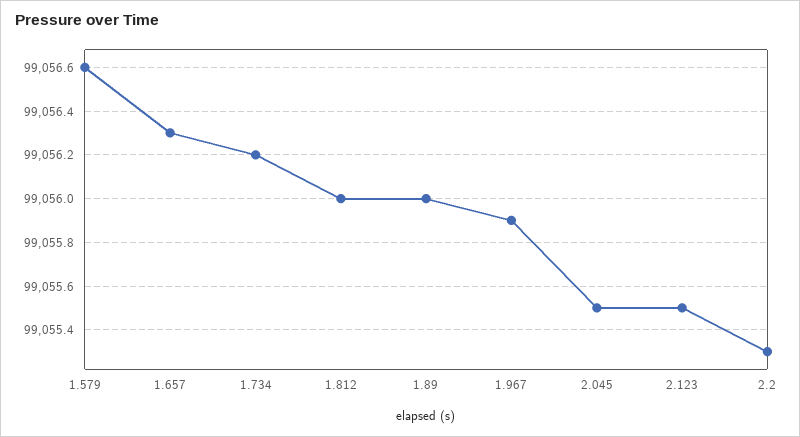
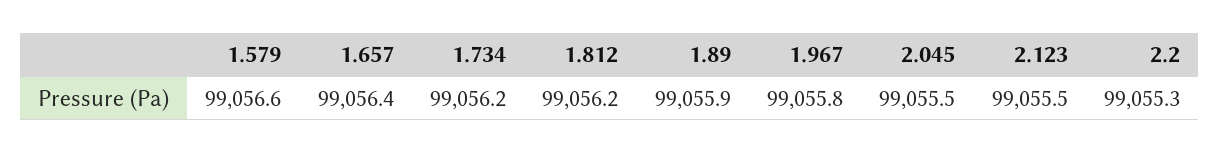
  {
    "1.579": 99056.6,
-   "1.657": 99056.3,
+   "1.657": 99056.4,
    "1.734": 99056.2,
-   "1.812": 99056,
+   "1.812": 99056.2,
-   "1.89": 99056,
+   "1.89": 99055.9,
-   "1.967": 99055.9,
+   "1.967": 99055.8,
    "2.045": 99055.5,
    "2.123": 99055.5,
    "2.2": 99055.3
  }

